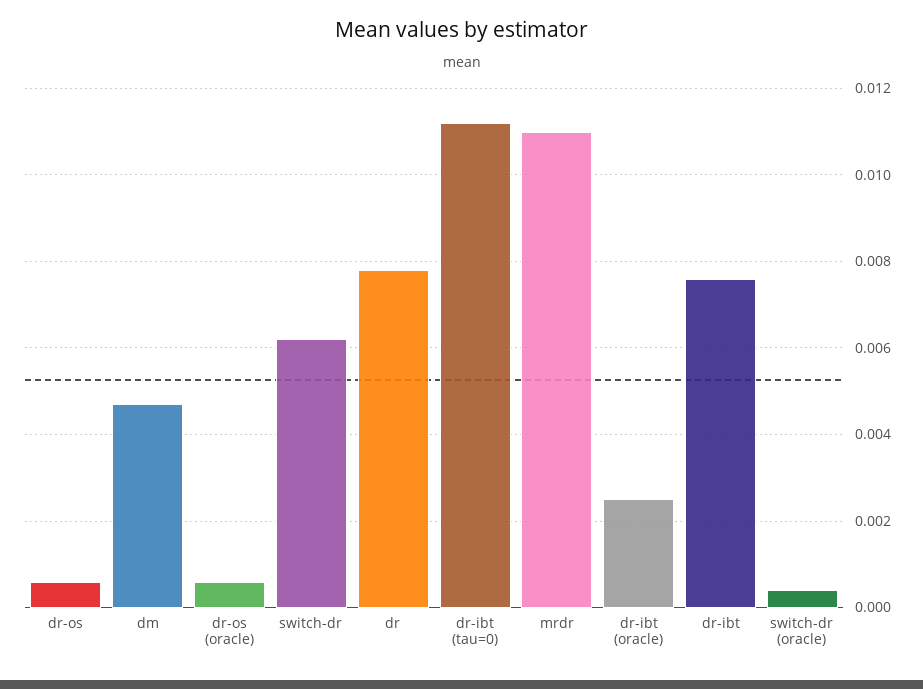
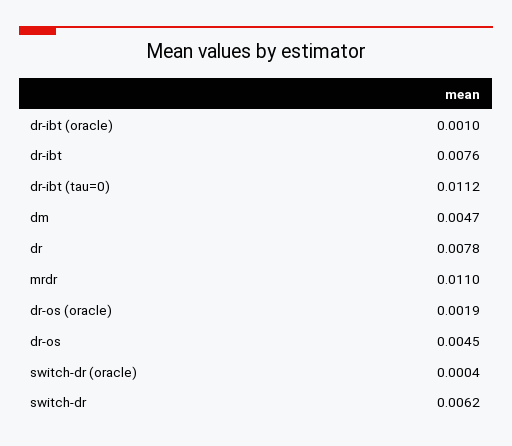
  {
-   "dr-os": 0.0005,
+   "dr-os": 0.0045,
    "dm": 0.0047,
-   "dr-os (oracle)": 0.0005,
+   "dr-os (oracle)": 0.0019,
    "switch-dr": 0.0062,
    "dr": 0.0078,
    "dr-ibt (tau=0)": 0.0112,
    "mrdr": 0.011,
-   "dr-ibt (oracle)": 0.0025,
+   "dr-ibt (oracle)": 0.001,
    "dr-ibt": 0.0076,
    "switch-dr (oracle)": 0.0004
  }

